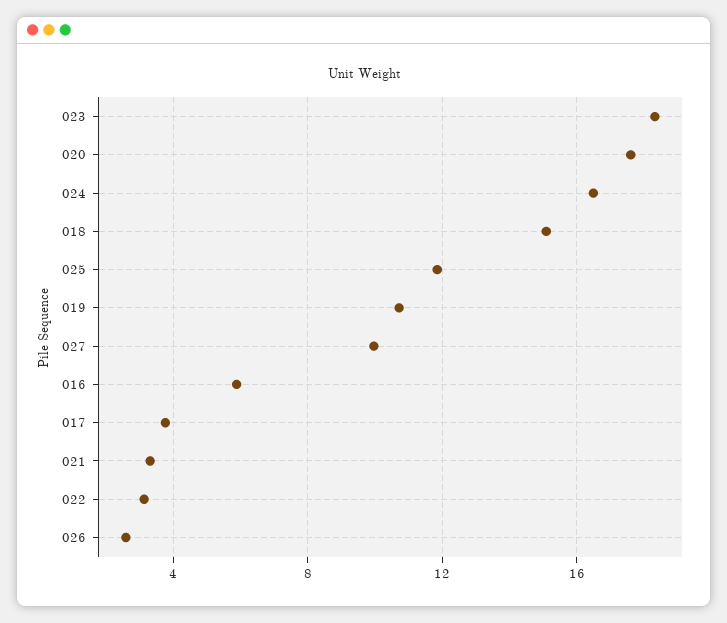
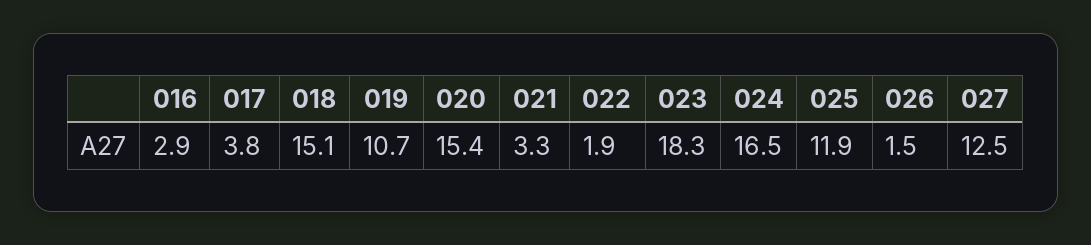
  {
    "023": 18.3,
-   "020": 17.5,
+   "020": 15.4,
    "024": 16.5,
    "018": 15.1,
    "025": 11.9,
    "019": 10.7,
-   "027": 10,
+   "027": 12.5,
-   "016": 6,
+   "016": 2.9,
    "017": 3.8,
    "021": 3.3,
-   "022": 3,
+   "022": 1.9,
-   "026": 2.5
+   "026": 1.5
  }

